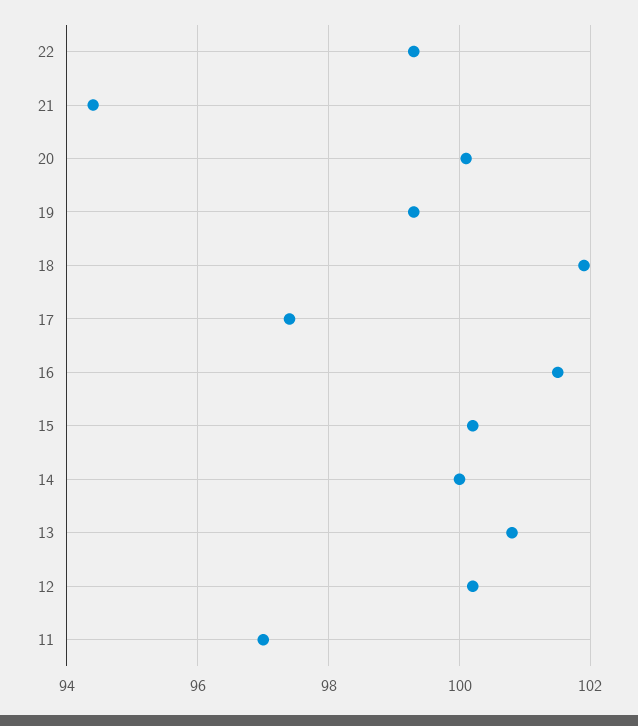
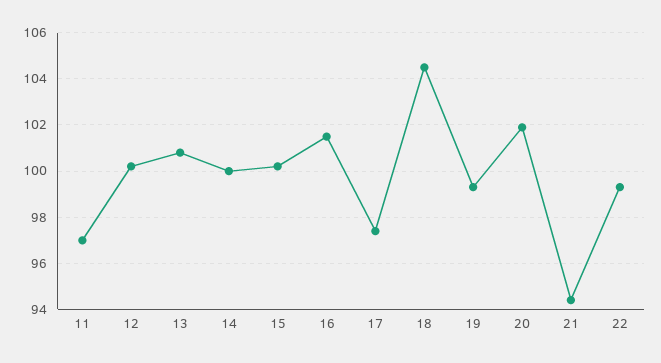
  {
    "22": 99.5,
    "21": 94.5,
-   "20": 100,
+   "20": 102,
    "19": 99.5,
-   "18": 102,
+   "18": 104.5,
    "17": 97.5,
    "16": 101.5,
    "15": 100,
    "14": 100,
    "13": 101,
    "12": 100,
    "11": 97
  }

